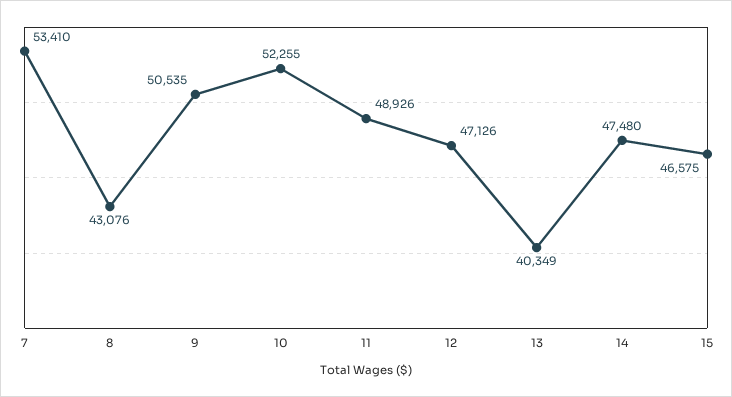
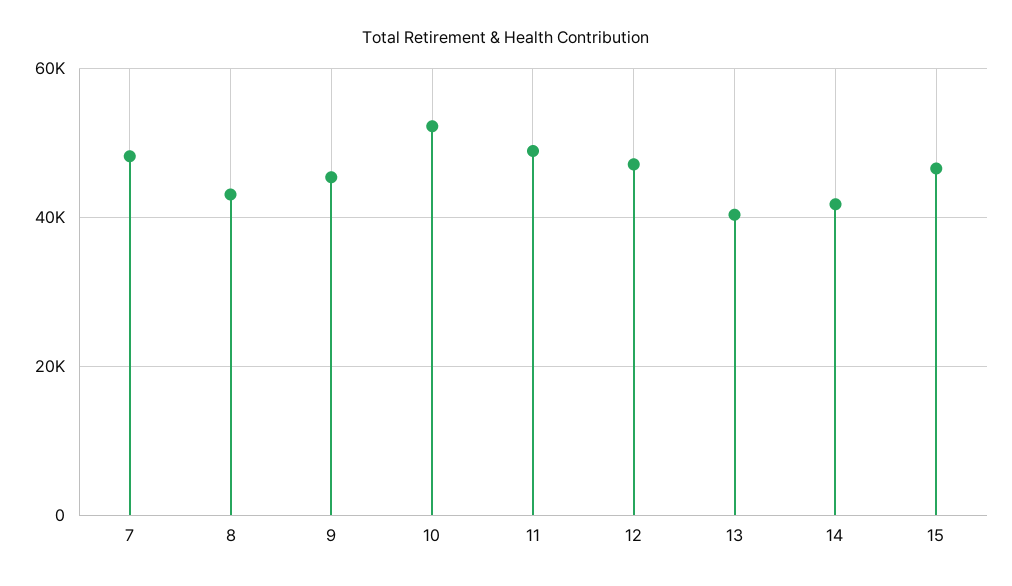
  {
-   "7": 53410,
+   "7": 48000,
    "8": 43076,
-   "9": 50535,
+   "9": 46000,
    "10": 52255,
    "11": 48926,
    "12": 47126,
    "13": 40349,
-   "14": 47480,
+   "14": 42000,
    "15": 46575
  }

